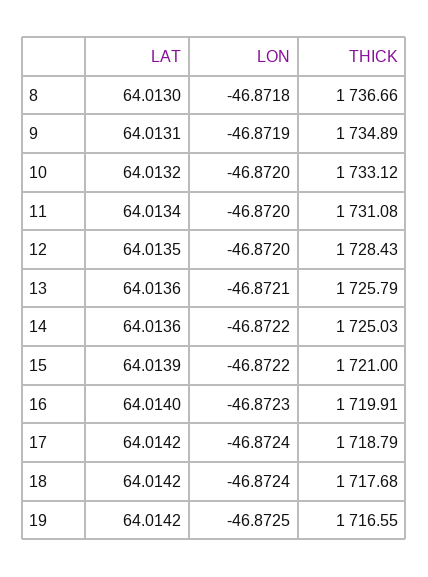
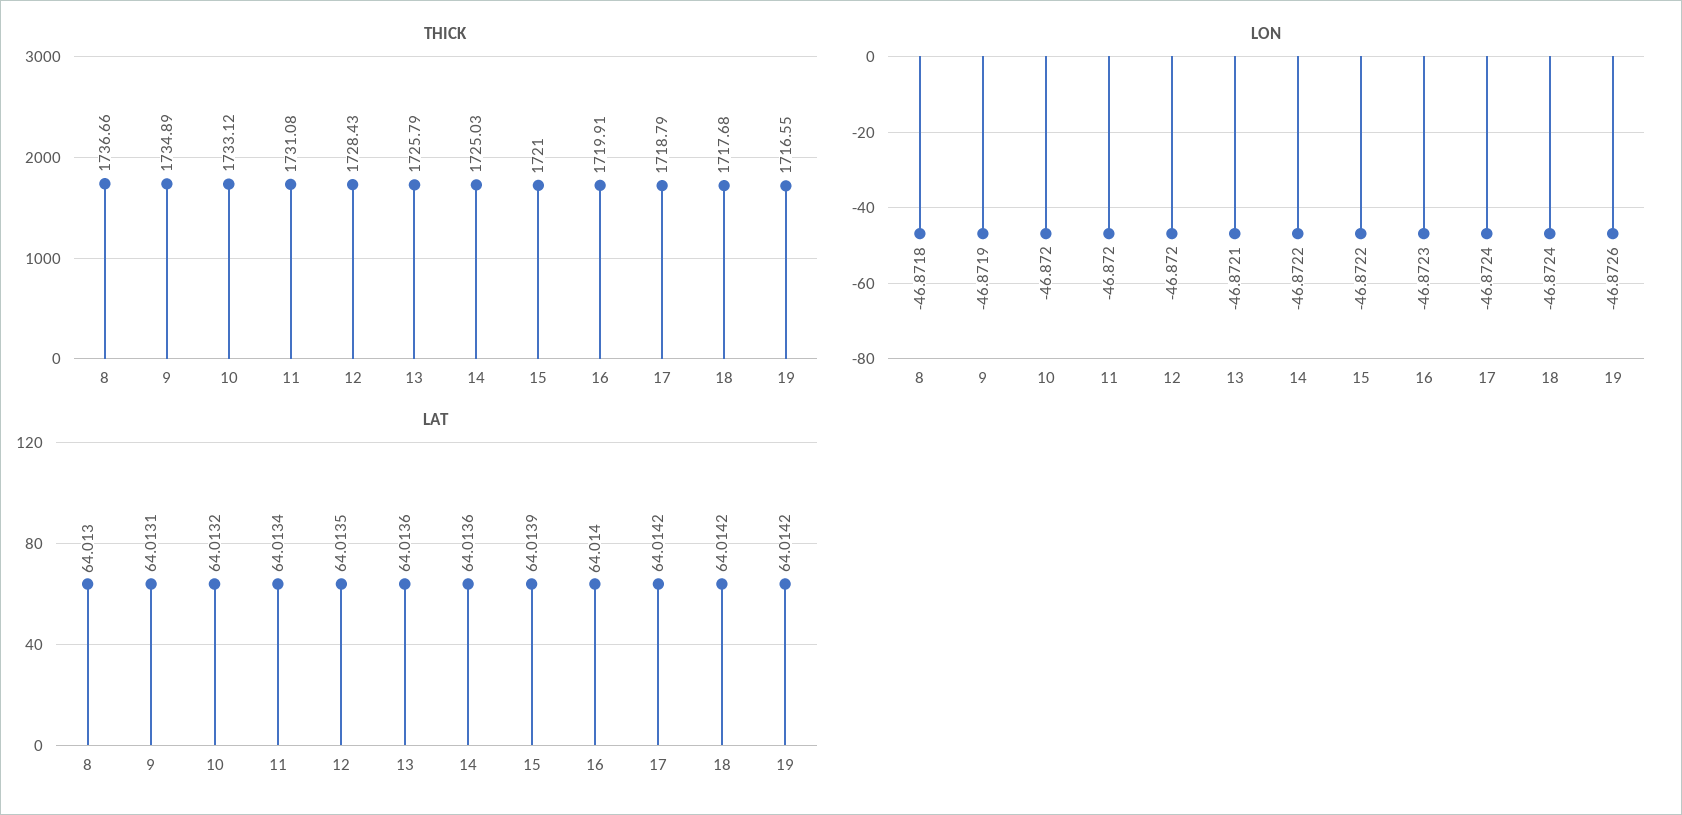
  {
    "LAT": {
      "8": 64.013,
      "9": 64.0131,
      "10": 64.0132,
      "11": 64.0134,
      "12": 64.0135,
      "13": 64.0136,
      "14": 64.0136,
      "15": 64.0139,
      "16": 64.014,
      "17": 64.0142,
      "18": 64.0142,
      "19": 64.0142
    },
    "LON": {
      "8": -46.8718,
      "9": -46.8719,
      "10": -46.872,
      "11": -46.872,
      "12": -46.872,
      "13": -46.8721,
      "14": -46.8722,
      "15": -46.8722,
      "16": -46.8723,
      "17": -46.8724,
      "18": -46.8724,
-     "19": -46.8725
+     "19": -46.8726
    },
    "THICK": {
      "8": 1736.66,
      "9": 1734.89,
      "10": 1733.12,
      "11": 1731.08,
      "12": 1728.43,
      "13": 1725.79,
      "14": 1725.03,
      "15": 1721,
      "16": 1719.91,
      "17": 1718.79,
      "18": 1717.68,
      "19": 1716.55
    }
  }

